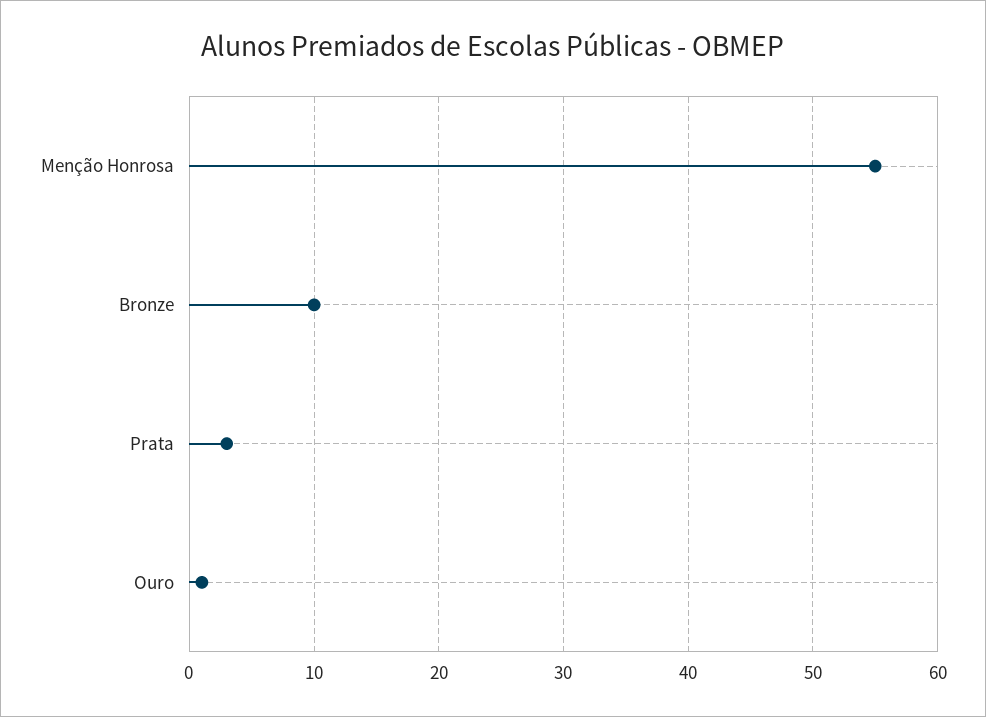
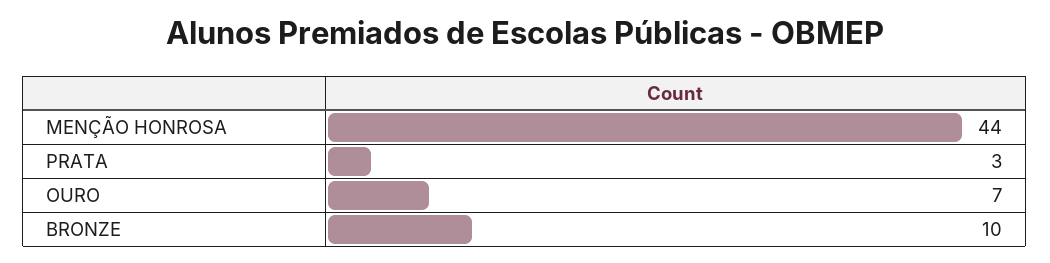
  {
-   "Menção Honrosa": 55,
+   "Menção Honrosa": 44,
    "Bronze": 10,
    "Prata": 3,
-   "Ouro": 1
+   "Ouro": 7
  }

